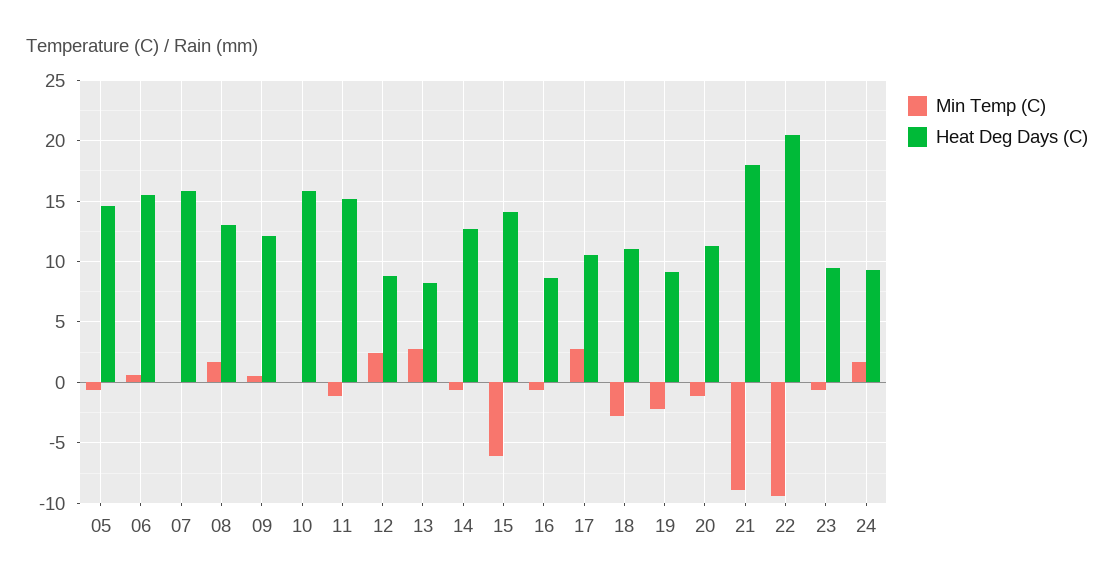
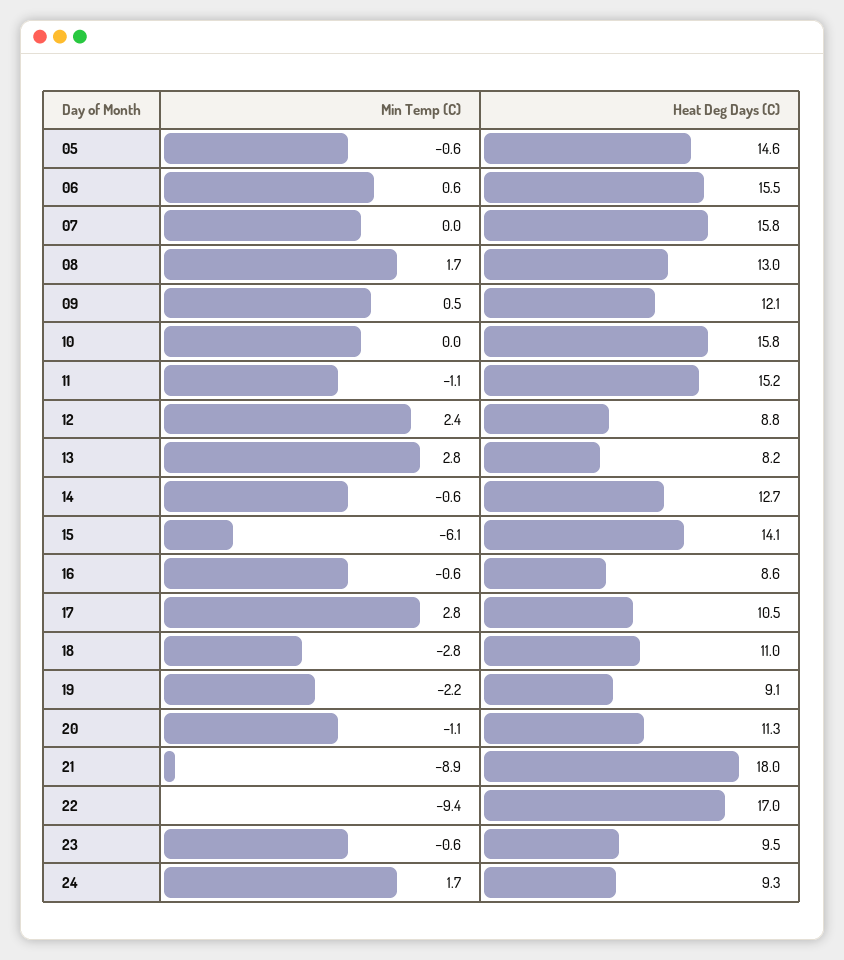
  {
    "Min Temp (C)": {
      "05": -0.6,
      "06": 0.6,
      "07": 0,
      "08": 1.7,
      "09": 0.5,
      "10": 0,
      "11": -1.1,
      "12": 2.4,
      "13": 2.8,
      "14": -0.6,
      "15": -6.1,
      "16": -0.6,
      "17": 2.8,
      "18": -2.8,
      "19": -2.2,
      "20": -1.1,
      "21": -8.9,
      "22": -9.4,
      "23": -0.6,
      "24": 1.7
    },
    "Heat Deg Days (C)": {
      "05": 14.6,
      "06": 15.5,
      "07": 15.8,
      "08": 13,
      "09": 12.1,
      "10": 15.8,
      "11": 15.2,
      "12": 8.8,
      "13": 8.2,
      "14": 12.7,
      "15": 14.1,
      "16": 8.6,
      "17": 10.5,
      "18": 11,
      "19": 9.1,
      "20": 11.3,
      "21": 18,
-     "22": 20.5,
+     "22": 17,
      "23": 9.5,
      "24": 9.3
    }
  }

